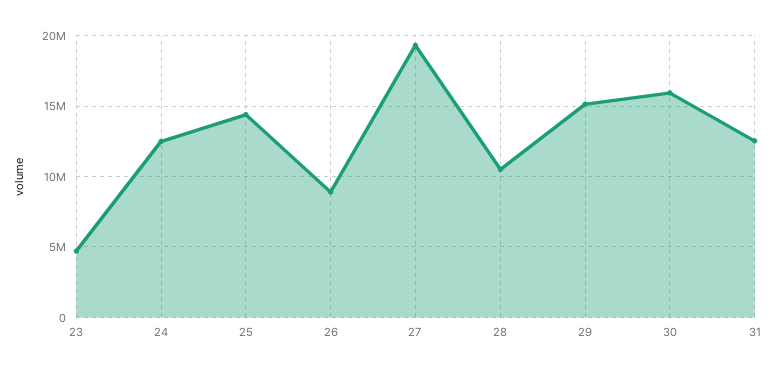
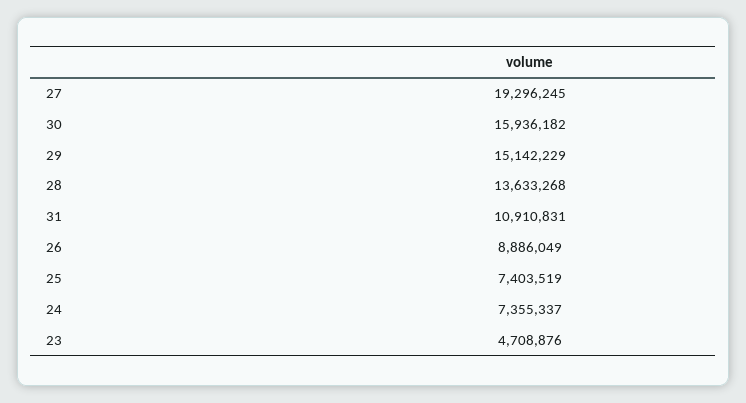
  {
    "23": 4708876,
-   "24": 12500000,
+   "24": 7355337,
-   "25": 14500000,
+   "25": 7403519,
    "26": 8886049,
    "27": 19296245,
-   "28": 10500000,
+   "28": 13633268,
    "29": 15142229,
    "30": 15936182,
-   "31": 12500000
+   "31": 10910831
  }

